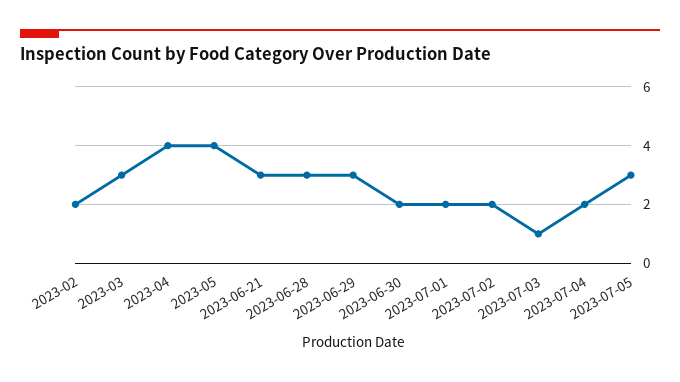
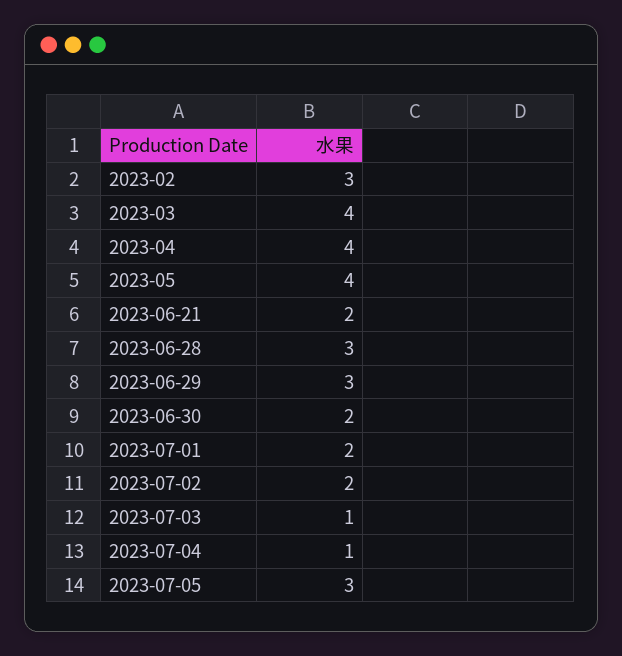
  {
-   "2023-02": 2,
+   "2023-02": 3,
-   "2023-03": 3,
+   "2023-03": 4,
    "2023-04": 4,
    "2023-05": 4,
-   "2023-06-21": 3,
+   "2023-06-21": 2,
    "2023-06-28": 3,
    "2023-06-29": 3,
    "2023-06-30": 2,
    "2023-07-01": 2,
    "2023-07-02": 2,
    "2023-07-03": 1,
-   "2023-07-04": 2,
+   "2023-07-04": 1,
    "2023-07-05": 3
  }

